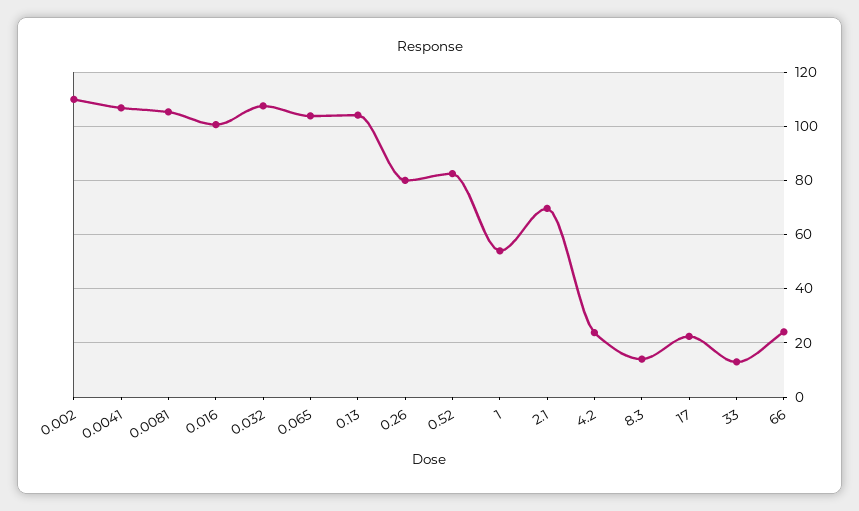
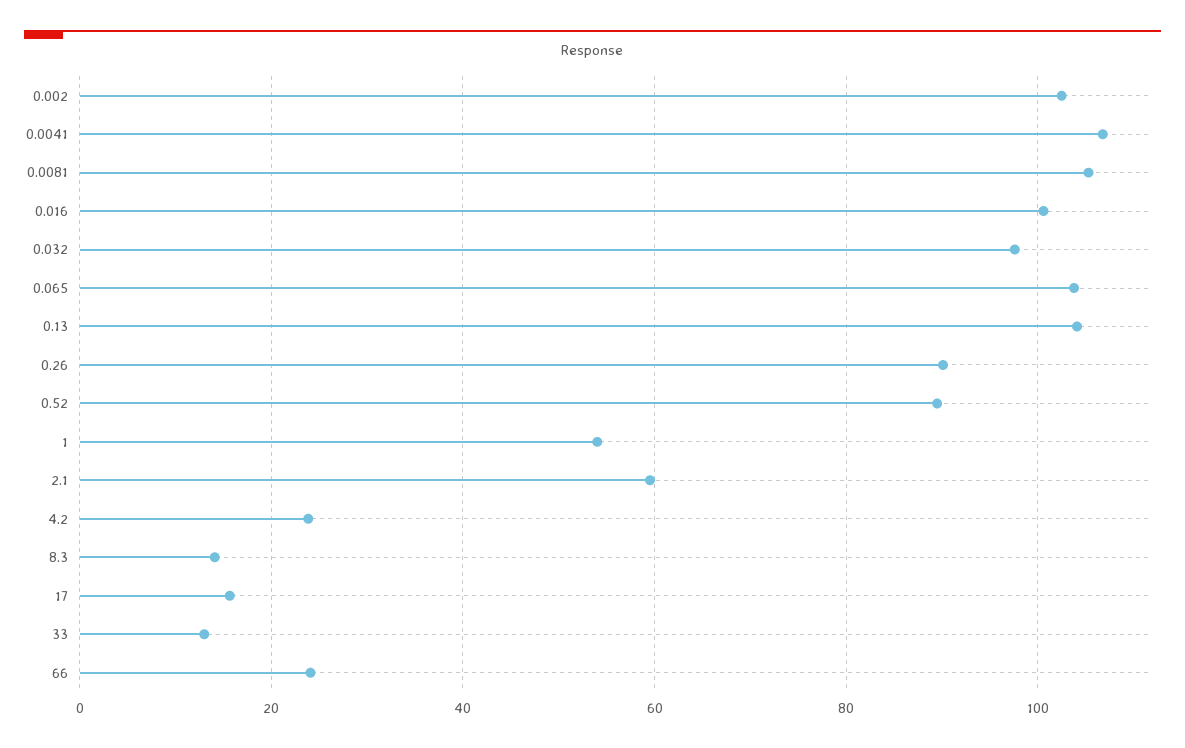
  {
-   "0.002": 110,
+   "0.002": 102,
    "0.0041": 106,
    "0.0081": 106,
    "0.016": 100,
-   "0.032": 107.5,
+   "0.032": 98,
    "0.065": 104,
    "0.13": 104,
-   "0.26": 80,
+   "0.26": 90,
-   "0.52": 82.5,
+   "0.52": 90,
    "1": 54,
-   "2.1": 70,
+   "2.1": 60,
    "4.2": 24,
    "8.3": 14,
-   "17": 22.5,
+   "17": 16,
    "33": 12,
    "66": 24
  }

